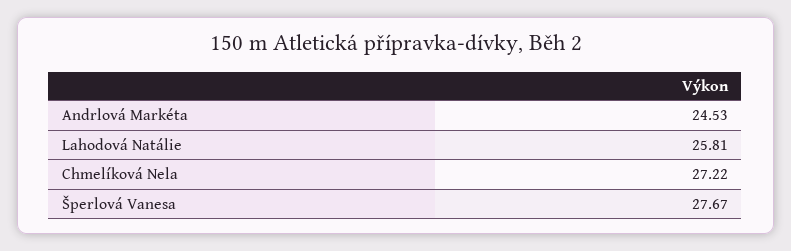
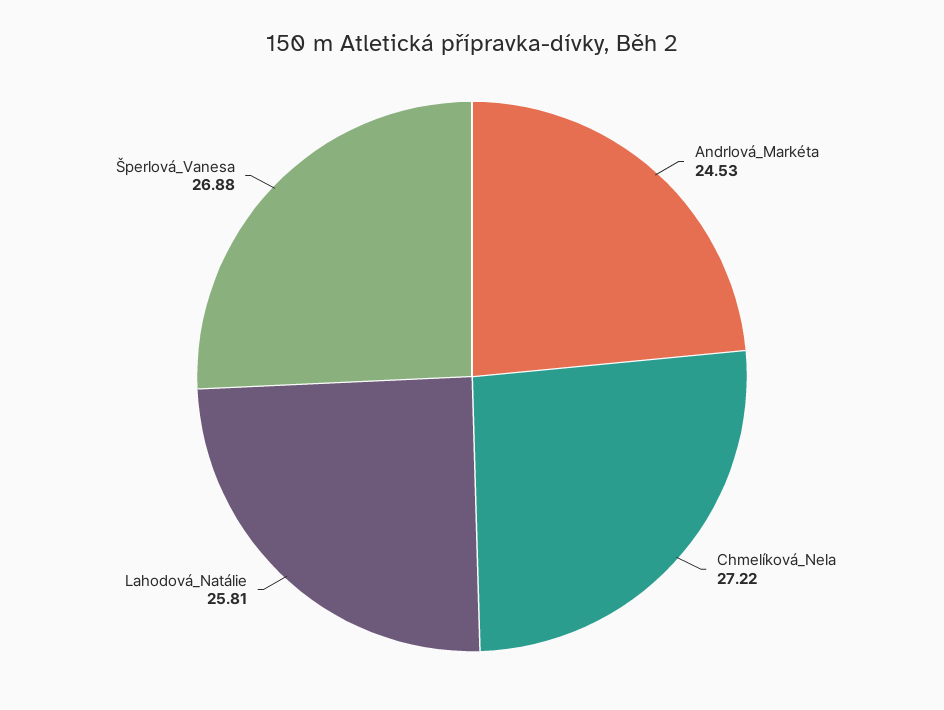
  {
    "Andrlová Markéta": 24.53,
    "Lahodová Natálie": 25.81,
    "Chmelíková Nela": 27.22,
-   "Šperlová Vanesa": 27.67
+   "Šperlová Vanesa": 26.88
  }

